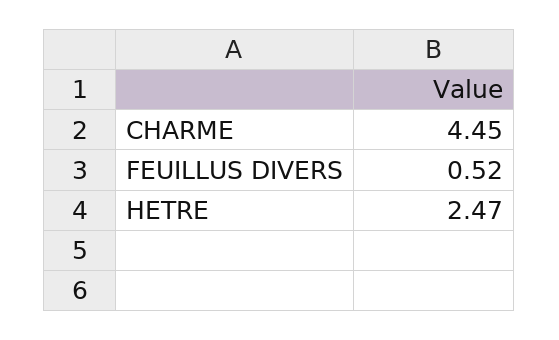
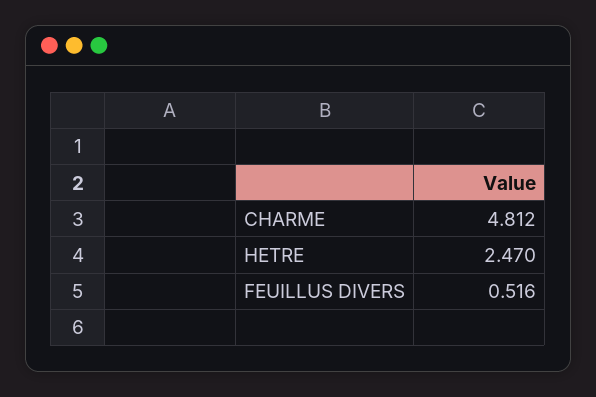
  {
-   "CHARME": 4.45,
+   "CHARME": 4.812,
    "FEUILLUS DIVERS": 0.516,
    "HETRE": 2.47
  }

